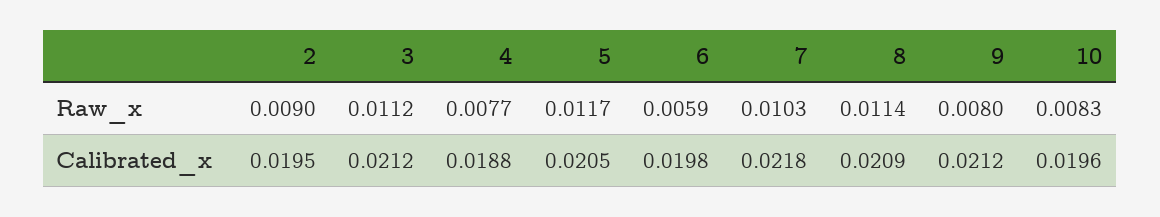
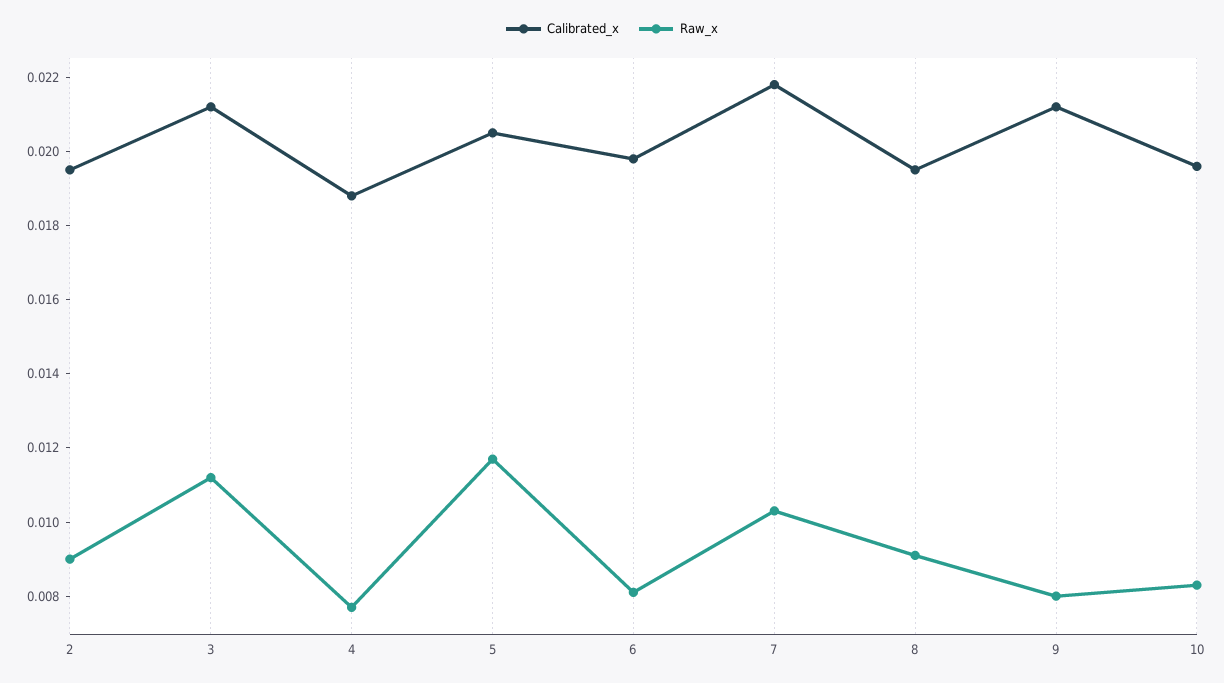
  {
    "Raw_x": {
      "2": 0.009,
      "3": 0.0112,
      "4": 0.0077,
      "5": 0.0117,
-     "6": 0.0059,
+     "6": 0.008,
      "7": 0.0103,
-     "8": 0.0114,
+     "8": 0.009,
      "9": 0.008,
      "10": 0.0083
    },
    "Calibrated_x": {
      "2": 0.0195,
      "3": 0.0212,
      "4": 0.0188,
      "5": 0.0205,
      "6": 0.0198,
      "7": 0.0218,
-     "8": 0.0209,
+     "8": 0.0195,
      "9": 0.0212,
      "10": 0.0196
    }
  }

